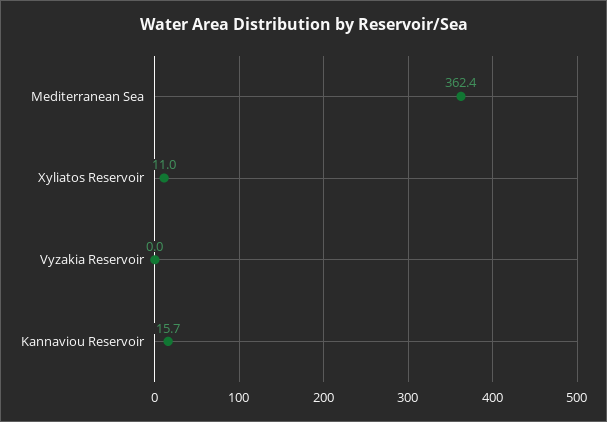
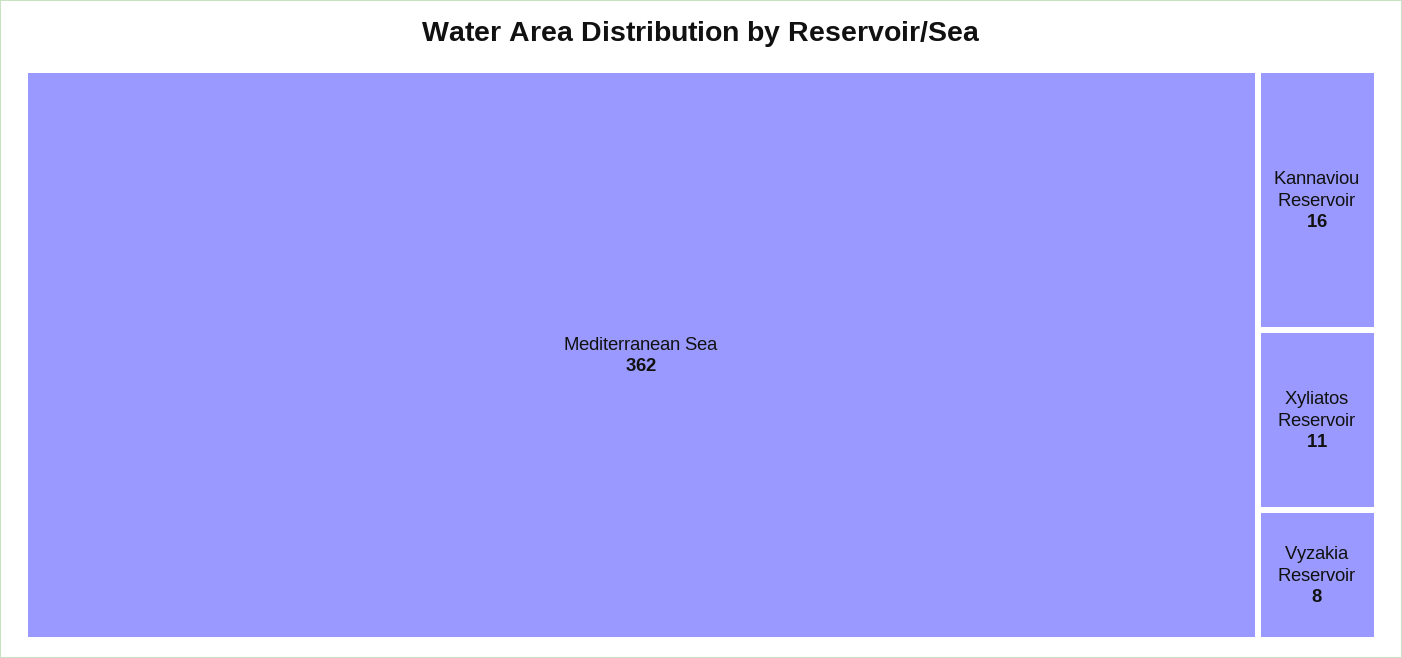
  {
    "Mediterranean Sea": 362.4,
    "Xyliatos Reservoir": 11,
-   "Vyzakia Reservoir": 0,
+   "Vyzakia Reservoir": 8,
    "Kannaviou Reservoir": 15.7
  }

